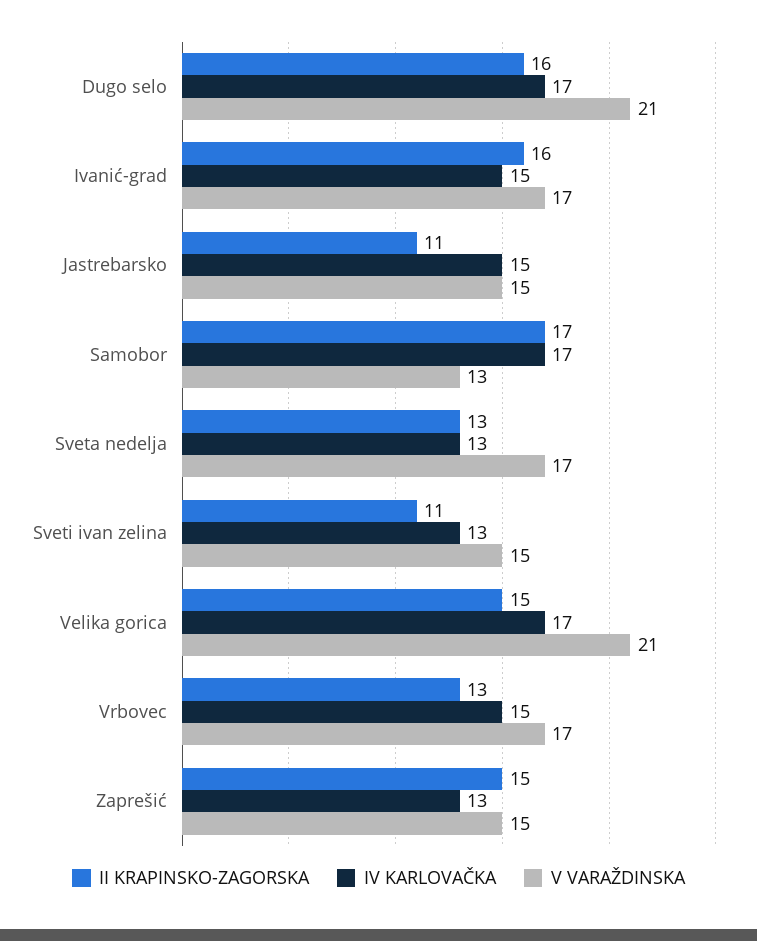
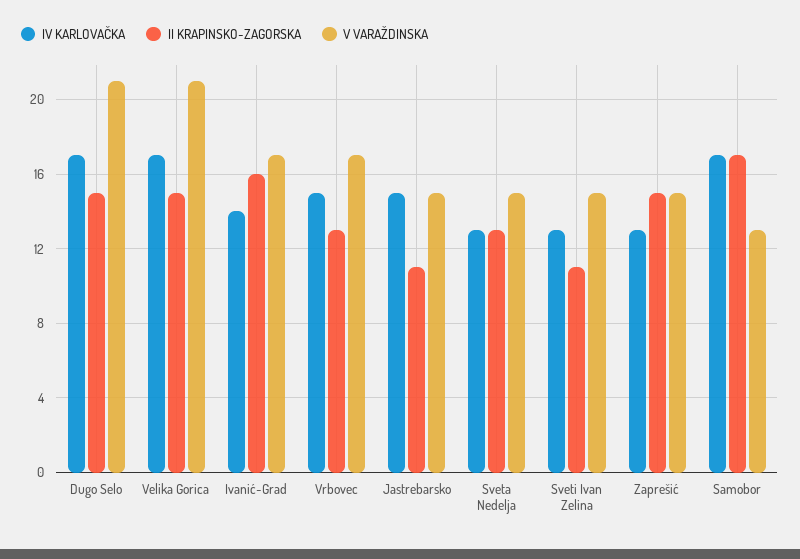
  {
    "II KRAPINSKO-ZAGORSKA": {
-     "Dugo selo": 16,
+     "Dugo selo": 15,
      "Ivanić-grad": 16,
      "Jastrebarsko": 11,
      "Samobor": 17,
      "Sveta nedelja": 13,
      "Sveti ivan zelina": 11,
      "Velika gorica": 15,
      "Vrbovec": 13,
      "Zaprešić": 15
    },
    "IV KARLOVAČKA": {
      "Dugo selo": 17,
-     "Ivanić-grad": 15,
+     "Ivanić-grad": 14,
      "Jastrebarsko": 15,
      "Samobor": 17,
      "Sveta nedelja": 13,
      "Sveti ivan zelina": 13,
      "Velika gorica": 17,
      "Vrbovec": 15,
      "Zaprešić": 13
    },
    "V VARAŽDINSKA": {
      "Dugo selo": 21,
      "Ivanić-grad": 17,
      "Jastrebarsko": 15,
      "Samobor": 13,
-     "Sveta nedelja": 17,
+     "Sveta nedelja": 15,
      "Sveti ivan zelina": 15,
      "Velika gorica": 21,
      "Vrbovec": 17,
      "Zaprešić": 15
    }
  }

